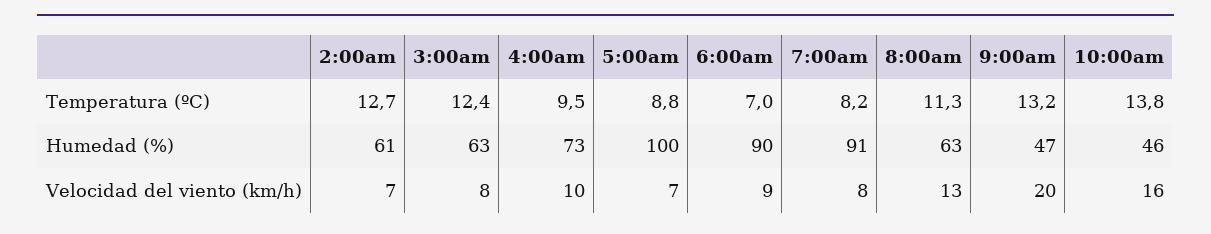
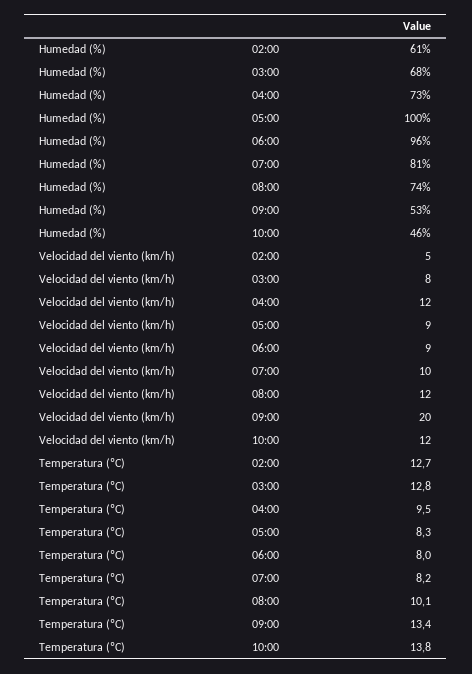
  {
    "2:00am": {
      "Temperatura (ºC)": 12.7,
      "Humedad (%)": 61,
-     "Velocidad del viento (km/h)": 7
+     "Velocidad del viento (km/h)": 5
    },
    "3:00am": {
-     "Temperatura (ºC)": 12.4,
+     "Temperatura (ºC)": 12.8,
-     "Humedad (%)": 63,
+     "Humedad (%)": 68,
      "Velocidad del viento (km/h)": 8
    },
    "4:00am": {
      "Temperatura (ºC)": 9.5,
      "Humedad (%)": 73,
-     "Velocidad del viento (km/h)": 10
+     "Velocidad del viento (km/h)": 12
    },
    "5:00am": {
-     "Temperatura (ºC)": 8.8,
+     "Temperatura (ºC)": 8.3,
      "Humedad (%)": 100,
-     "Velocidad del viento (km/h)": 7
+     "Velocidad del viento (km/h)": 9
    },
    "6:00am": {
-     "Temperatura (ºC)": 7,
+     "Temperatura (ºC)": 8,
-     "Humedad (%)": 90,
+     "Humedad (%)": 96,
      "Velocidad del viento (km/h)": 9
    },
    "7:00am": {
      "Temperatura (ºC)": 8.2,
-     "Humedad (%)": 91,
+     "Humedad (%)": 81,
-     "Velocidad del viento (km/h)": 8
+     "Velocidad del viento (km/h)": 10
    },
    "8:00am": {
-     "Temperatura (ºC)": 11.3,
+     "Temperatura (ºC)": 10.1,
-     "Humedad (%)": 63,
+     "Humedad (%)": 74,
-     "Velocidad del viento (km/h)": 13
+     "Velocidad del viento (km/h)": 12
    },
    "9:00am": {
-     "Temperatura (ºC)": 13.2,
+     "Temperatura (ºC)": 13.4,
-     "Humedad (%)": 47,
+     "Humedad (%)": 53,
      "Velocidad del viento (km/h)": 20
    },
    "10:00am": {
      "Temperatura (ºC)": 13.8,
      "Humedad (%)": 46,
-     "Velocidad del viento (km/h)": 16
+     "Velocidad del viento (km/h)": 12
    }
  }

